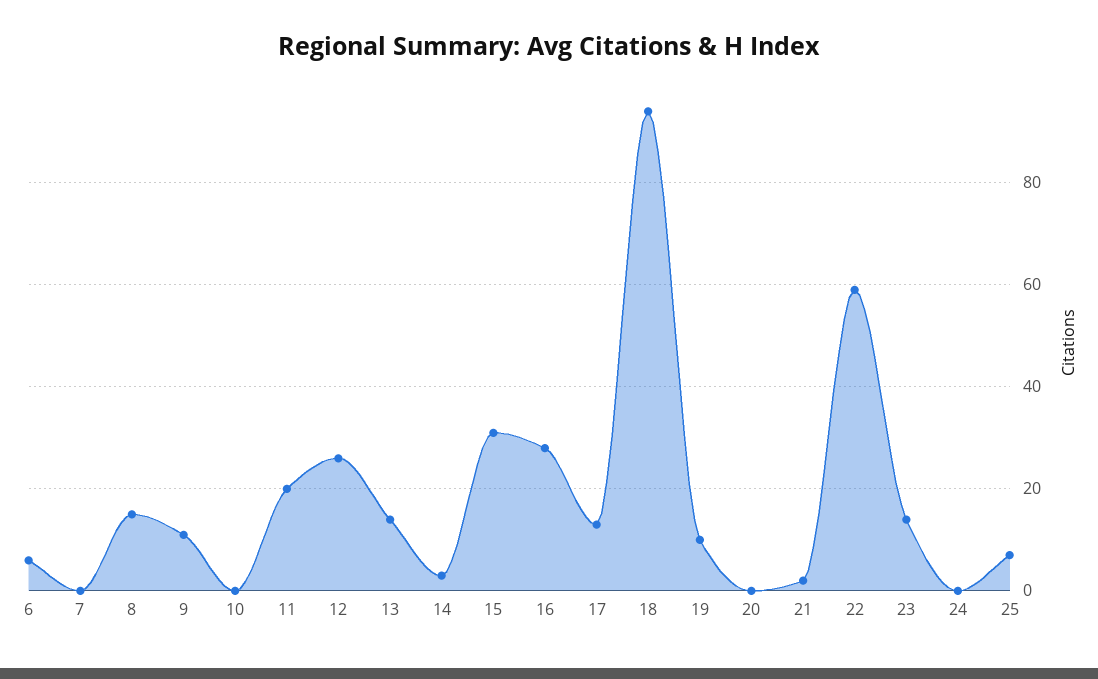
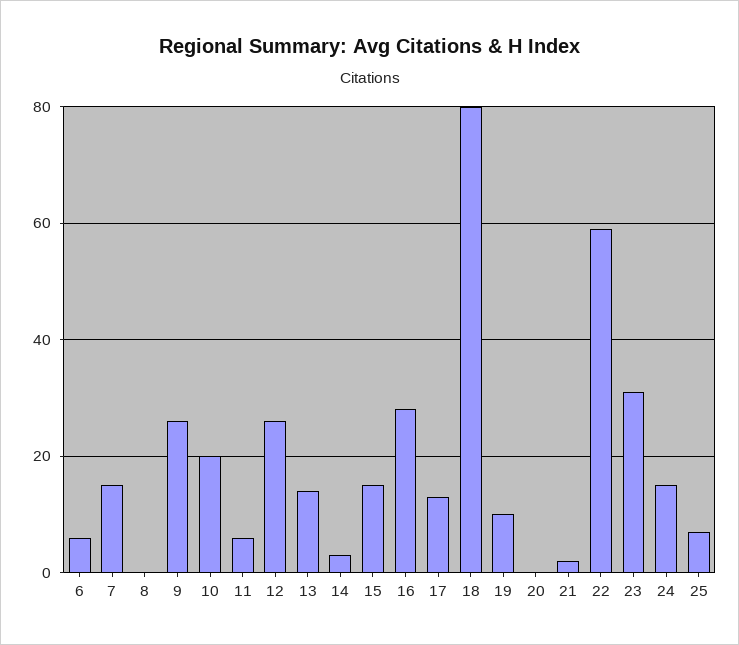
  {
    "6": 5,
-   "7": 0,
+   "7": 15,
-   "8": 15,
+   "8": 0,
-   "9": 10,
+   "9": 25,
-   "10": 0,
+   "10": 20,
-   "11": 20,
+   "11": 5,
    "12": 25,
    "13": 15,
    "14": 5,
-   "15": 30,
+   "15": 15,
    "16": 30,
    "17": 15,
-   "18": 95,
+   "18": 80,
    "19": 10,
    "20": 0,
    "21": 0,
    "22": 60,
-   "23": 15,
+   "23": 30,
-   "24": 0,
+   "24": 15,
    "25": 5
  }

